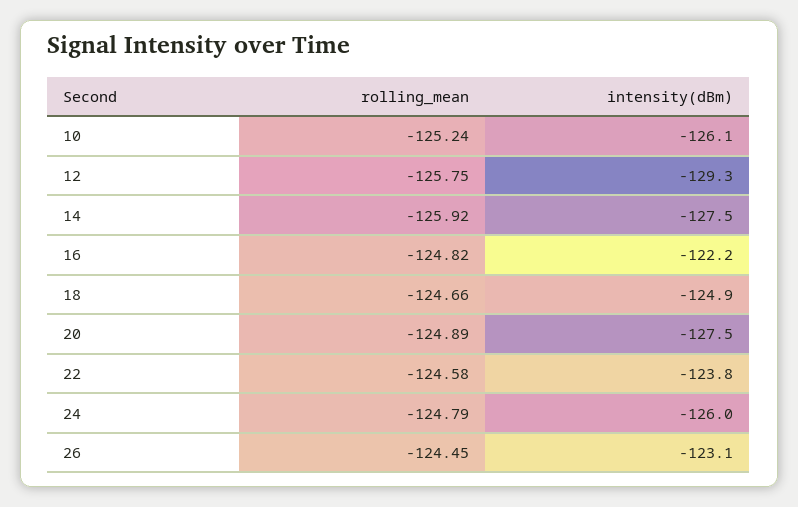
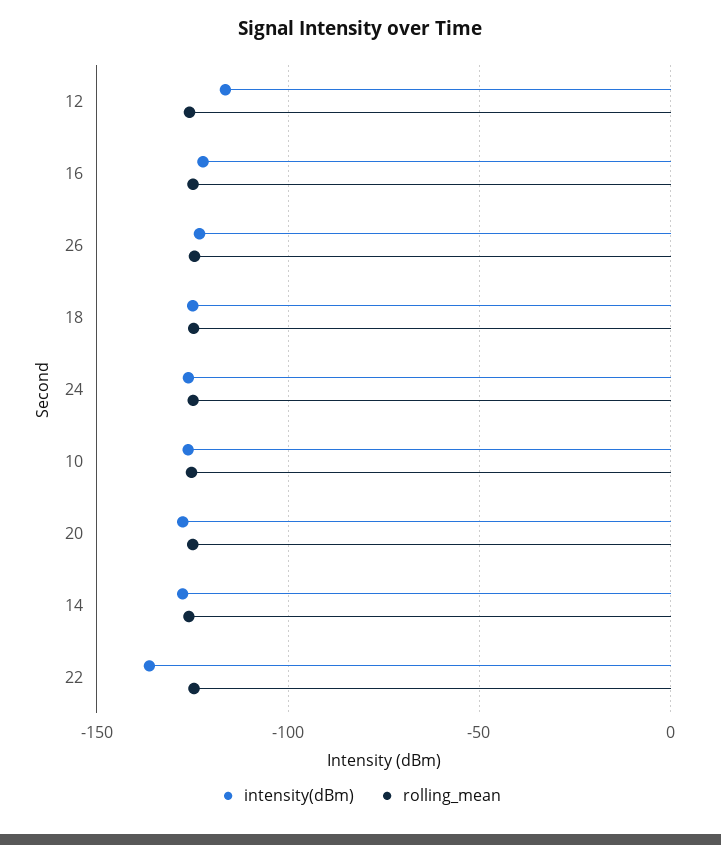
  {
    "rolling_mean": {
      "10": -125.24,
      "12": -125.75,
      "14": -125.92,
      "16": -124.82,
      "18": -124.66,
      "20": -124.89,
      "22": -124.58,
      "24": -124.79,
      "26": -124.45
    },
    "intensity(dBm)": {
      "10": -126.1,
-     "12": -129.3,
+     "12": -115,
      "14": -127.5,
      "16": -122.2,
      "18": -124.9,
      "20": -127.5,
-     "22": -123.8,
+     "22": -135,
      "24": -126,
      "26": -123.1
    }
  }

